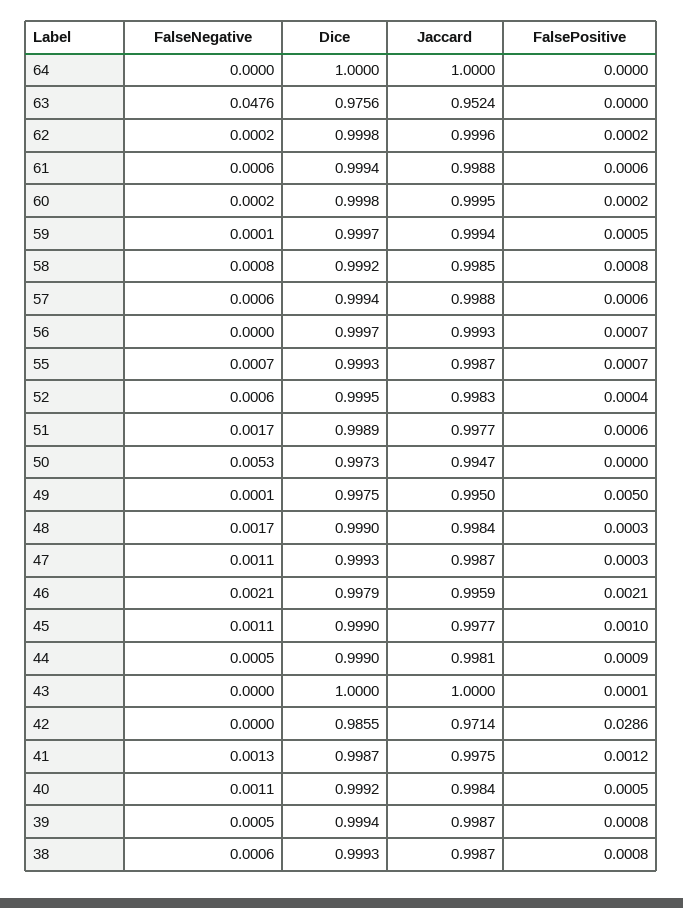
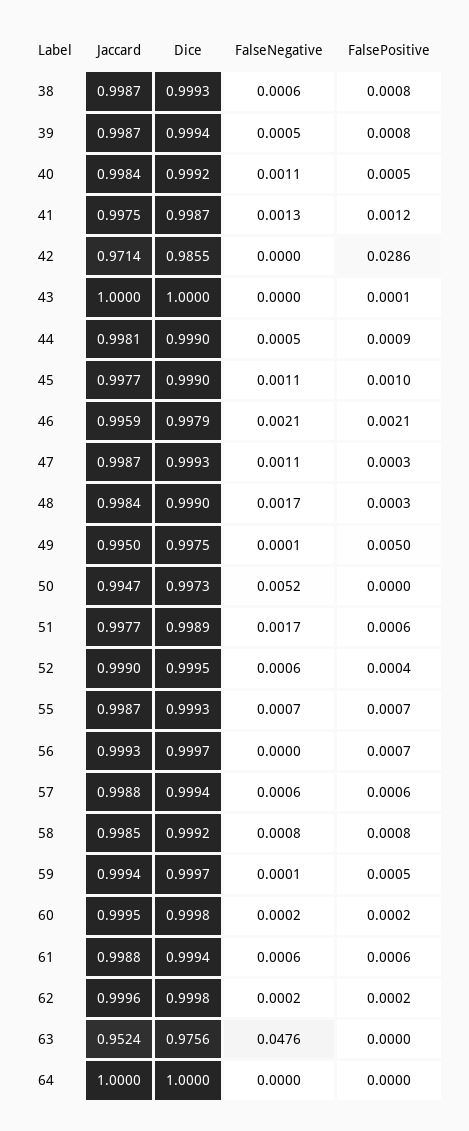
  {
    "FalseNegative": {
      "64": 0,
      "63": 0.0476,
      "62": 0.0002,
      "61": 0.0006,
      "60": 0.0002,
      "59": 0.0001,
      "58": 0.0008,
      "57": 0.0006,
      "56": 0,
      "55": 0.0007,
      "52": 0.0006,
      "51": 0.0017,
-     "50": 0.0053,
+     "50": 0.0052,
      "49": 0.0001,
      "48": 0.0017,
      "47": 0.0011,
      "46": 0.0021,
      "45": 0.0011,
      "44": 0.0005,
      "43": 0,
      "42": 0,
      "41": 0.0013,
      "40": 0.0011,
      "39": 0.0005,
      "38": 0.0006
    },
    "Dice": {
      "64": 1,
      "63": 0.9756,
      "62": 0.9998,
      "61": 0.9994,
      "60": 0.9998,
      "59": 0.9997,
      "58": 0.9992,
      "57": 0.9994,
      "56": 0.9997,
      "55": 0.9993,
      "52": 0.9995,
      "51": 0.9989,
      "50": 0.9973,
      "49": 0.9975,
      "48": 0.999,
      "47": 0.9993,
      "46": 0.9979,
      "45": 0.999,
      "44": 0.999,
      "43": 1,
      "42": 0.9855,
      "41": 0.9987,
      "40": 0.9992,
      "39": 0.9994,
      "38": 0.9993
    },
    "Jaccard": {
      "64": 1,
      "63": 0.9524,
      "62": 0.9996,
      "61": 0.9988,
      "60": 0.9995,
      "59": 0.9994,
      "58": 0.9985,
      "57": 0.9988,
      "56": 0.9993,
      "55": 0.9987,
-     "52": 0.9983,
+     "52": 0.999,
      "51": 0.9977,
      "50": 0.9947,
      "49": 0.995,
      "48": 0.9984,
      "47": 0.9987,
      "46": 0.9959,
      "45": 0.9977,
      "44": 0.9981,
      "43": 1,
      "42": 0.9714,
      "41": 0.9975,
      "40": 0.9984,
      "39": 0.9987,
      "38": 0.9987
    },
    "FalsePositive": {
      "64": 0,
      "63": 0,
      "62": 0.0002,
      "61": 0.0006,
      "60": 0.0002,
      "59": 0.0005,
      "58": 0.0008,
      "57": 0.0006,
      "56": 0.0007,
      "55": 0.0007,
      "52": 0.0004,
      "51": 0.0006,
      "50": 0,
      "49": 0.005,
      "48": 0.0003,
      "47": 0.0003,
      "46": 0.0021,
      "45": 0.001,
      "44": 0.0009,
      "43": 0.0001,
      "42": 0.0286,
      "41": 0.0012,
      "40": 0.0005,
      "39": 0.0008,
      "38": 0.0008
    }
  }

